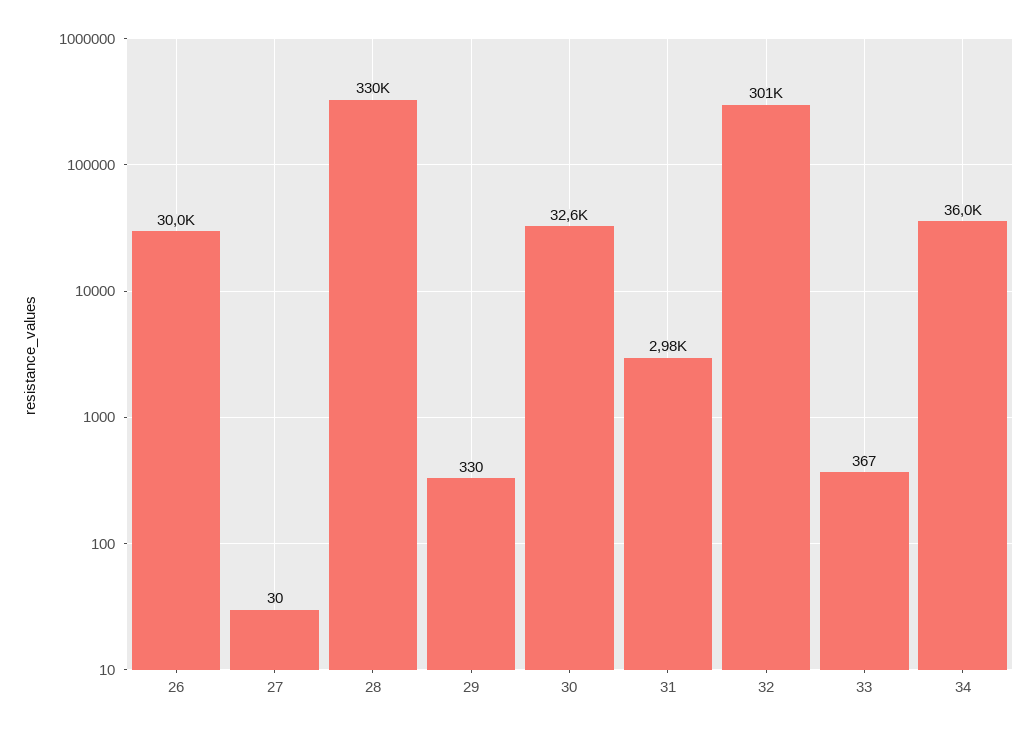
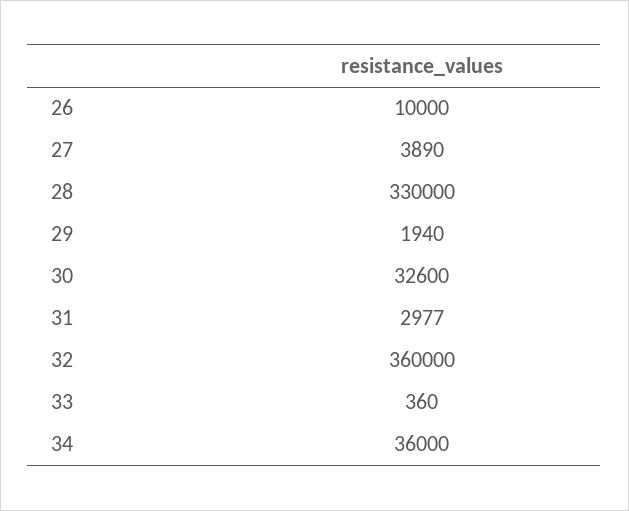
  {
-   "26": 30000,
+   "26": 10000,
-   "27": 30,
+   "27": 3890,
    "28": 330000,
-   "29": 330,
+   "29": 1940,
    "30": 32600,
    "31": 2977,
-   "32": 301000,
+   "32": 360000,
-   "33": 367,
+   "33": 360,
    "34": 36000
  }

